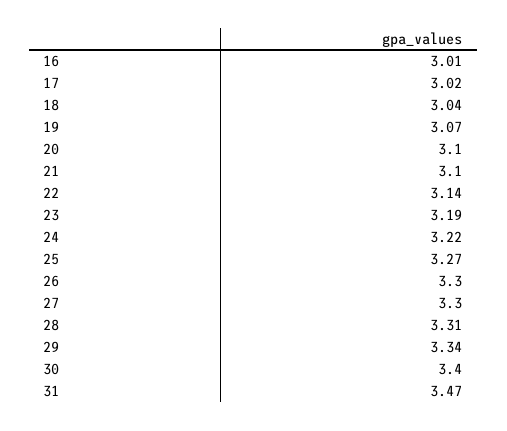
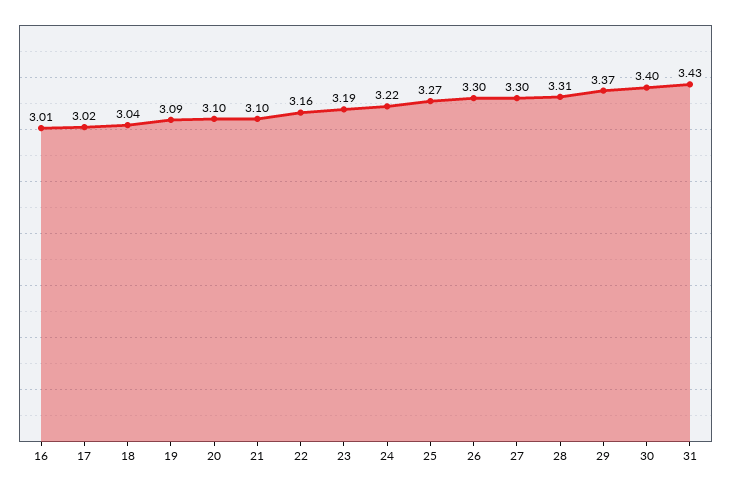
  {
    "16": 3.01,
    "17": 3.02,
    "18": 3.04,
-   "19": 3.07,
+   "19": 3.09,
    "20": 3.1,
    "21": 3.1,
-   "22": 3.14,
+   "22": 3.16,
    "23": 3.19,
    "24": 3.22,
    "25": 3.27,
    "26": 3.3,
    "27": 3.3,
    "28": 3.31,
-   "29": 3.34,
+   "29": 3.37,
    "30": 3.4,
-   "31": 3.47
+   "31": 3.43
  }

